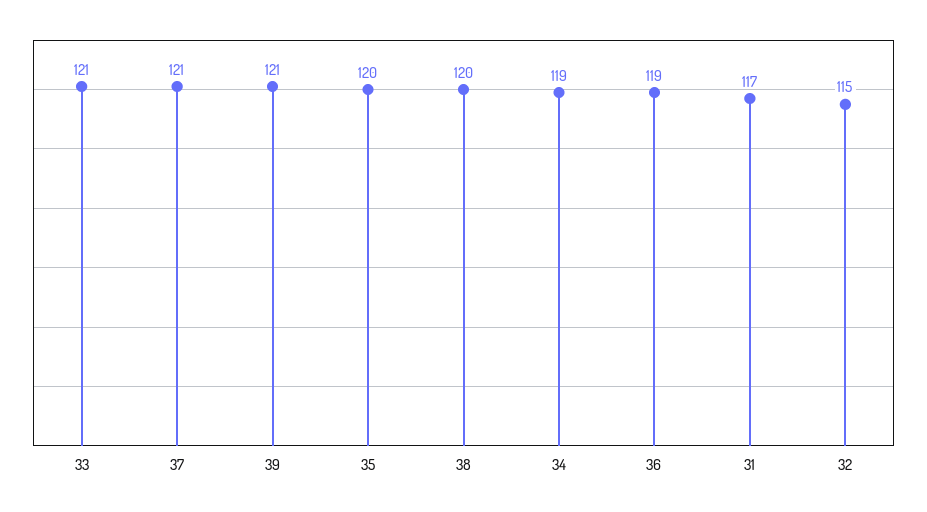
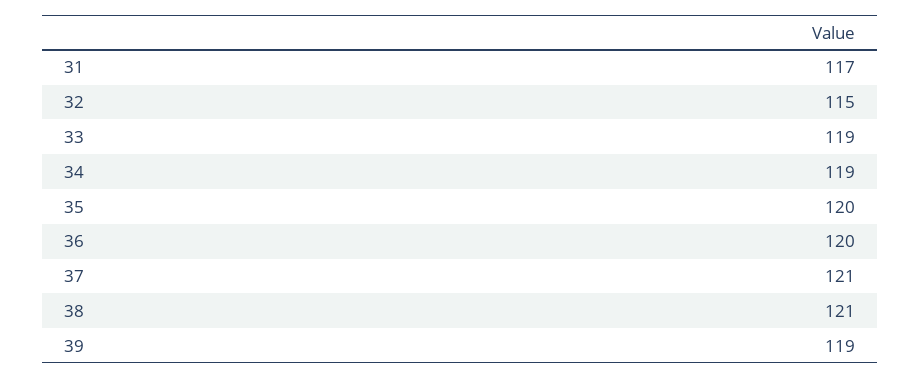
  {
-   "33": 121,
+   "33": 119,
    "37": 121,
-   "39": 121,
+   "39": 119,
    "35": 120,
-   "38": 120,
+   "38": 121,
    "34": 119,
-   "36": 119,
+   "36": 120,
    "31": 117,
    "32": 115
  }

